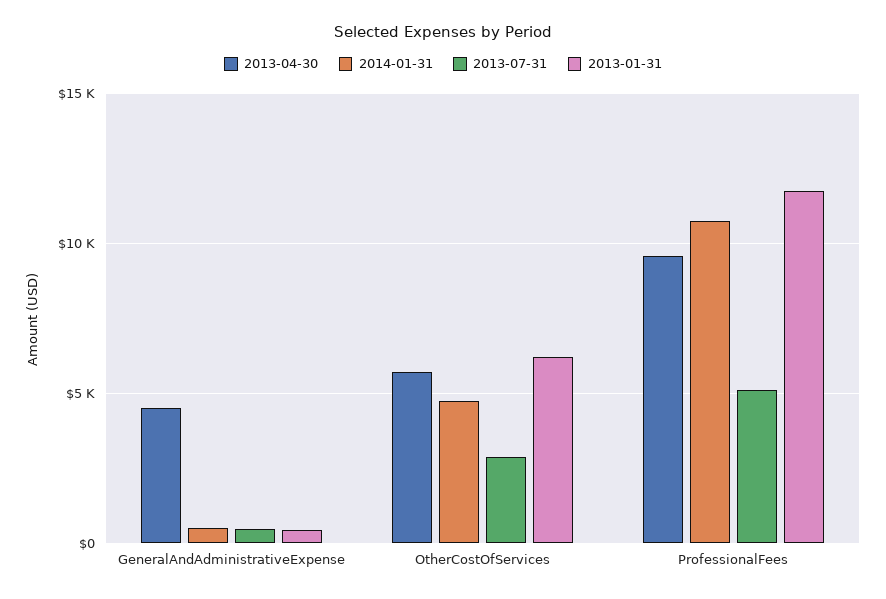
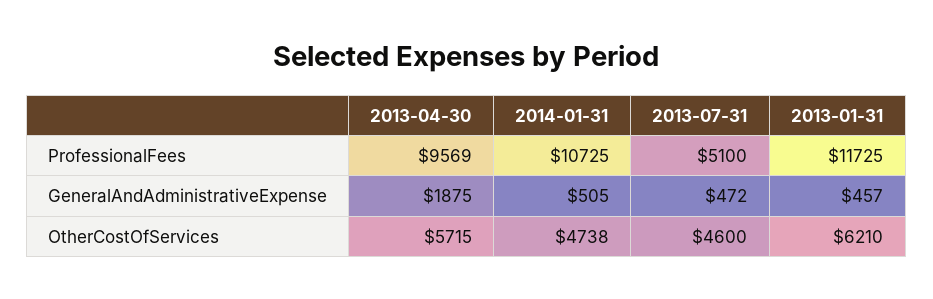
  {
    "2013-04-30": {
-     "GeneralAndAdministrativeExpense": 4500,
+     "GeneralAndAdministrativeExpense": 1875,
      "OtherCostOfServices": 5715,
      "ProfessionalFees": 9569
    },
    "2014-01-31": {
      "GeneralAndAdministrativeExpense": 505,
      "OtherCostOfServices": 4738,
      "ProfessionalFees": 10725
    },
    "2013-07-31": {
      "GeneralAndAdministrativeExpense": 472,
-     "OtherCostOfServices": 3000,
+     "OtherCostOfServices": 4600,
      "ProfessionalFees": 5100
    },
    "2013-01-31": {
      "GeneralAndAdministrativeExpense": 457,
      "OtherCostOfServices": 6210,
      "ProfessionalFees": 11725
    }
  }

